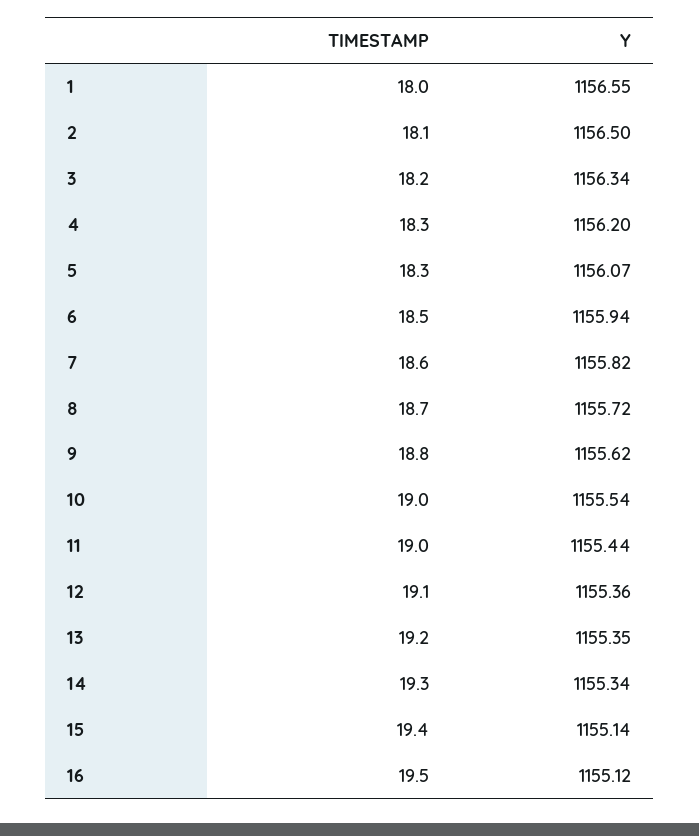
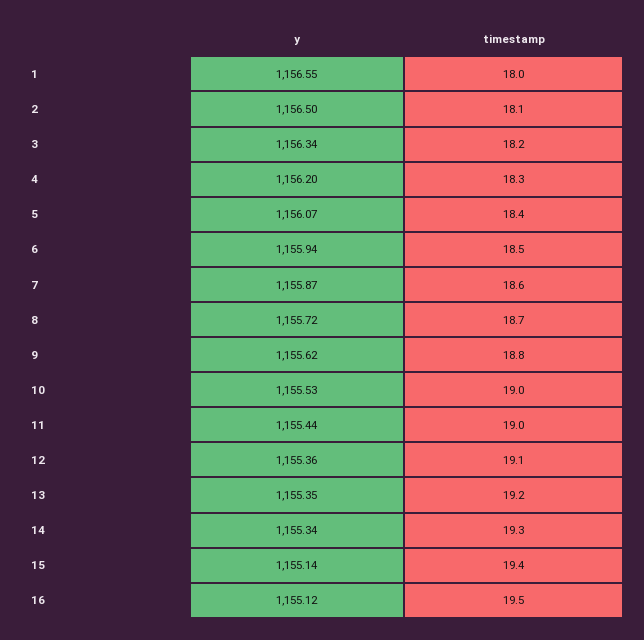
  {
    "TIMESTAMP": {
      "1": 18,
      "2": 18.1,
      "3": 18.2,
      "4": 18.3,
-     "5": 18.3,
+     "5": 18.4,
      "6": 18.5,
      "7": 18.6,
      "8": 18.7,
      "9": 18.8,
      "10": 19,
      "11": 19,
      "12": 19.1,
      "13": 19.2,
      "14": 19.3,
      "15": 19.4,
      "16": 19.5
    },
    "Y": {
      "1": 1156.55,
      "2": 1156.5,
      "3": 1156.34,
      "4": 1156.2,
      "5": 1156.07,
      "6": 1155.94,
-     "7": 1155.82,
+     "7": 1155.87,
      "8": 1155.72,
      "9": 1155.62,
-     "10": 1155.54,
+     "10": 1155.53,
      "11": 1155.44,
      "12": 1155.36,
      "13": 1155.35,
      "14": 1155.34,
      "15": 1155.14,
      "16": 1155.12
    }
  }

